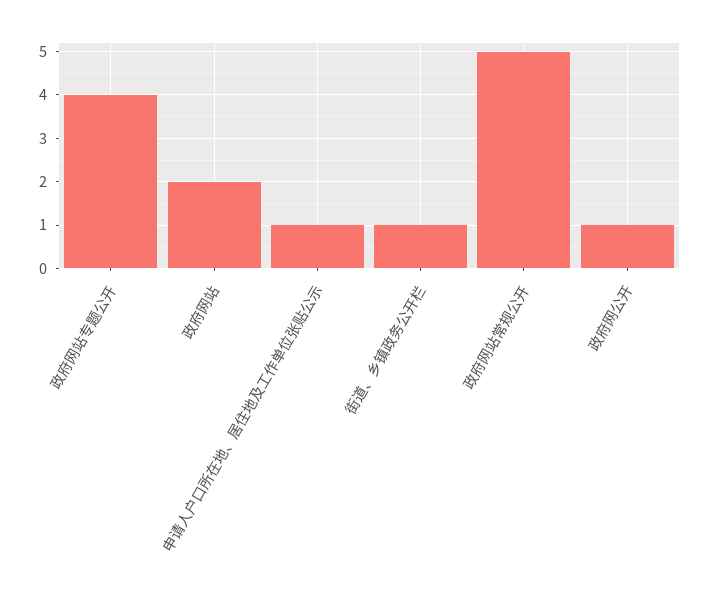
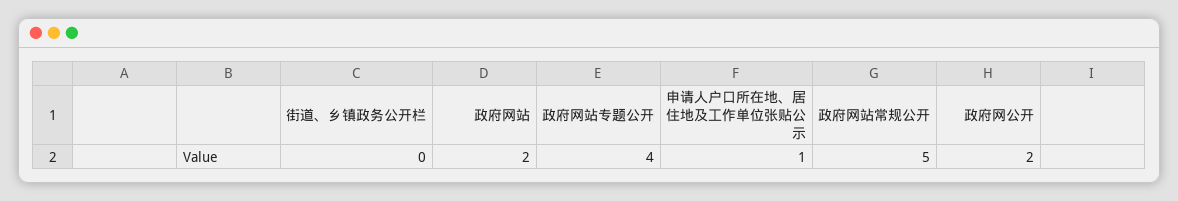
  {
    "政府网站专题公开": 4,
    "政府网站": 2,
    "申请人户口所在地、居住地及工作单位张贴公示": 1,
-   "街道、乡镇政务公开栏": 1,
+   "街道、乡镇政务公开栏": 0,
    "政府网站常规公开": 5,
-   "政府网公开": 1
+   "政府网公开": 2
  }

